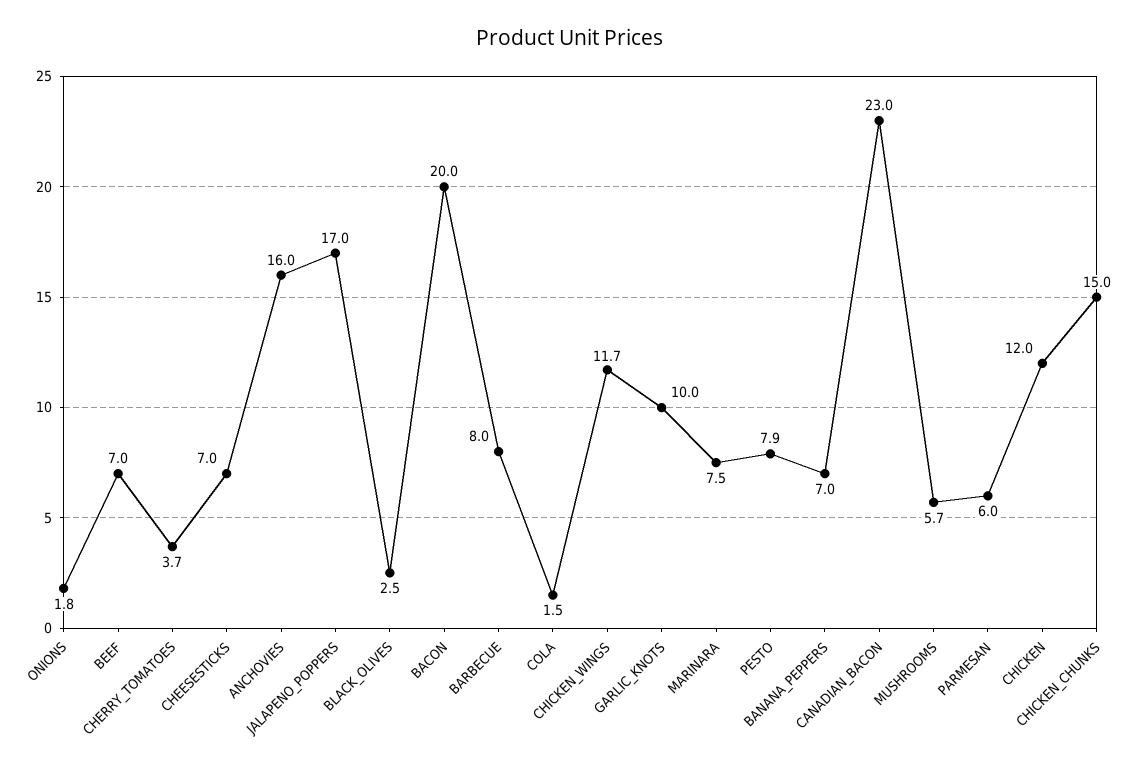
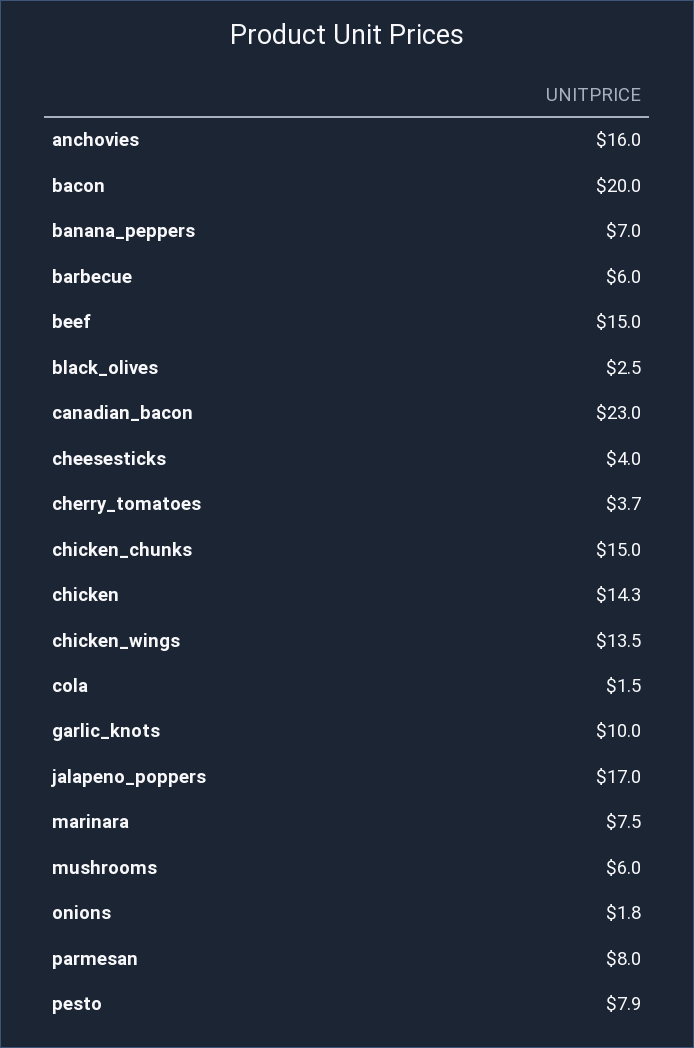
  {
    "ONIONS": 1.8,
-   "BEEF": 7,
+   "BEEF": 15,
    "CHERRY_TOMATOES": 3.7,
-   "CHEESESTICKS": 7,
+   "CHEESESTICKS": 4,
    "ANCHOVIES": 16,
    "JALAPENO_POPPERS": 17,
    "BLACK_OLIVES": 2.5,
    "BACON": 20,
-   "BARBECUE": 8,
+   "BARBECUE": 6,
    "COLA": 1.5,
-   "CHICKEN_WINGS": 11.7,
+   "CHICKEN_WINGS": 13.5,
    "GARLIC_KNOTS": 10,
    "MARINARA": 7.5,
    "PESTO": 7.9,
    "BANANA_PEPPERS": 7,
    "CANADIAN_BACON": 23,
-   "MUSHROOMS": 5.7,
+   "MUSHROOMS": 6,
-   "PARMESAN": 6,
+   "PARMESAN": 8,
-   "CHICKEN": 12,
+   "CHICKEN": 14.3,
    "CHICKEN_CHUNKS": 15
  }

